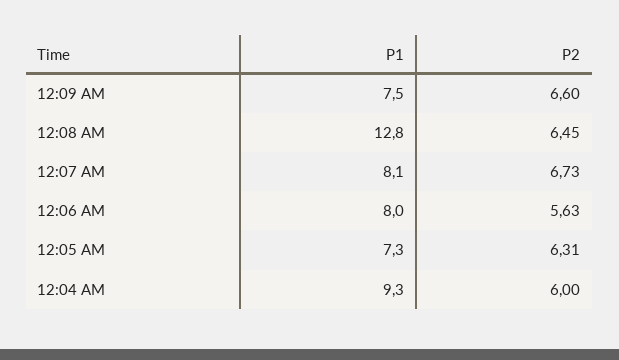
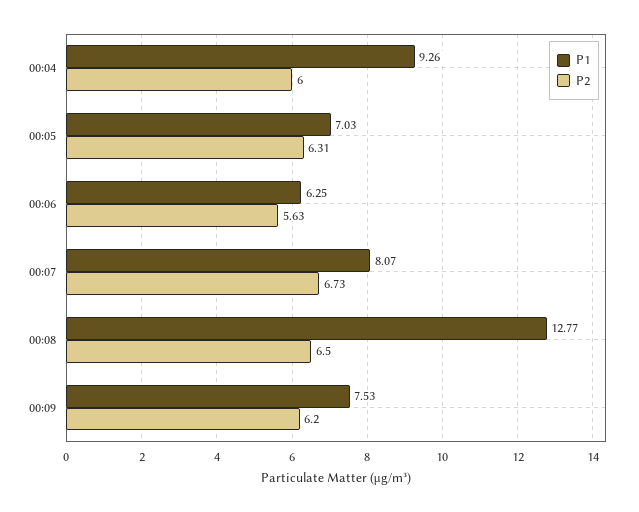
  {
    "P1": {
      "12:09 AM": 7.53,
      "12:08 AM": 12.77,
      "12:07 AM": 8.07,
-     "12:06 AM": 8,
+     "12:06 AM": 6.25,
-     "12:05 AM": 7.3,
+     "12:05 AM": 7.03,
      "12:04 AM": 9.26
    },
    "P2": {
-     "12:09 AM": 6.6,
+     "12:09 AM": 6.2,
-     "12:08 AM": 6.45,
+     "12:08 AM": 6.5,
      "12:07 AM": 6.73,
      "12:06 AM": 5.63,
      "12:05 AM": 6.31,
      "12:04 AM": 6
    }
  }

